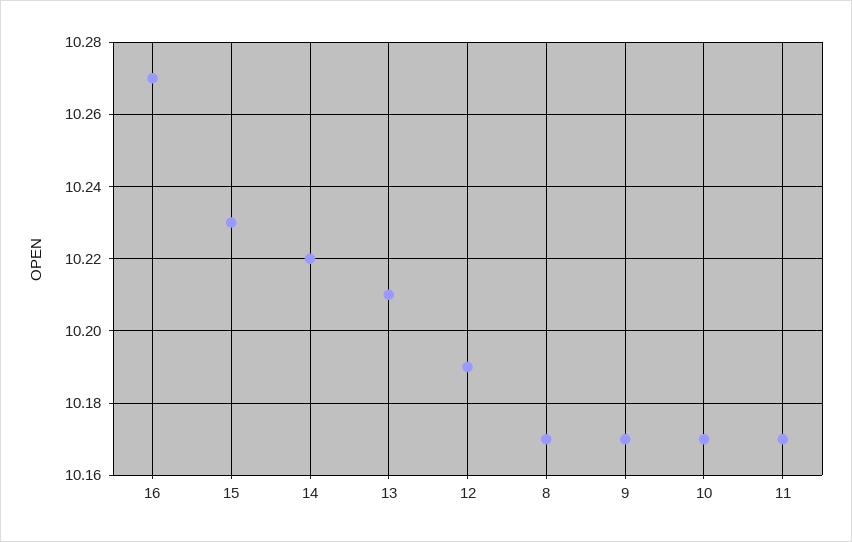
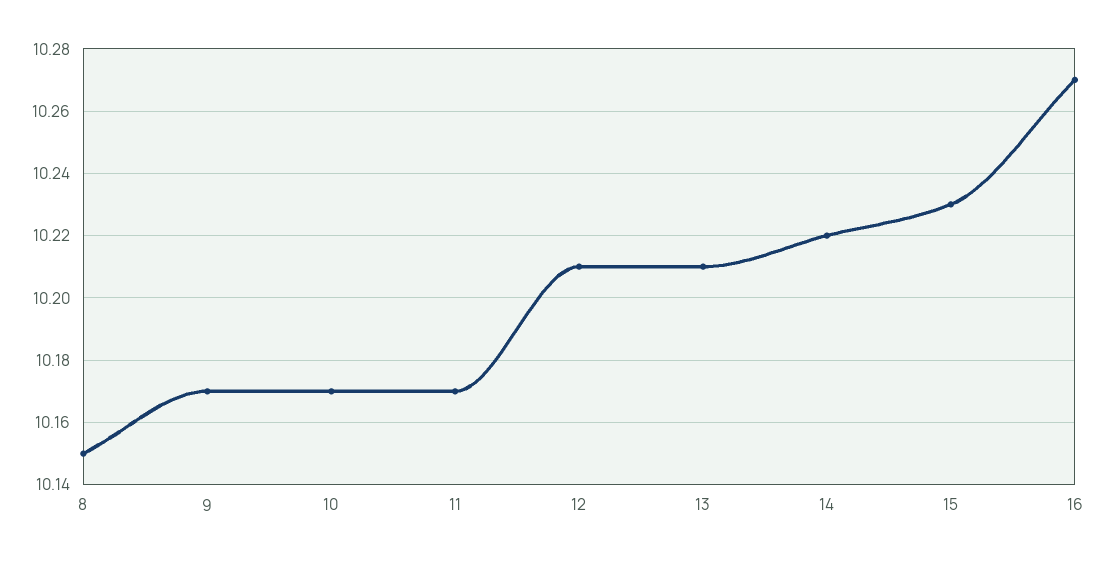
  {
    "16": 10.27,
    "15": 10.23,
    "14": 10.22,
    "13": 10.21,
-   "12": 10.19,
+   "12": 10.21,
-   "8": 10.17,
+   "8": 10.15,
    "9": 10.17,
    "10": 10.17,
    "11": 10.17
  }

